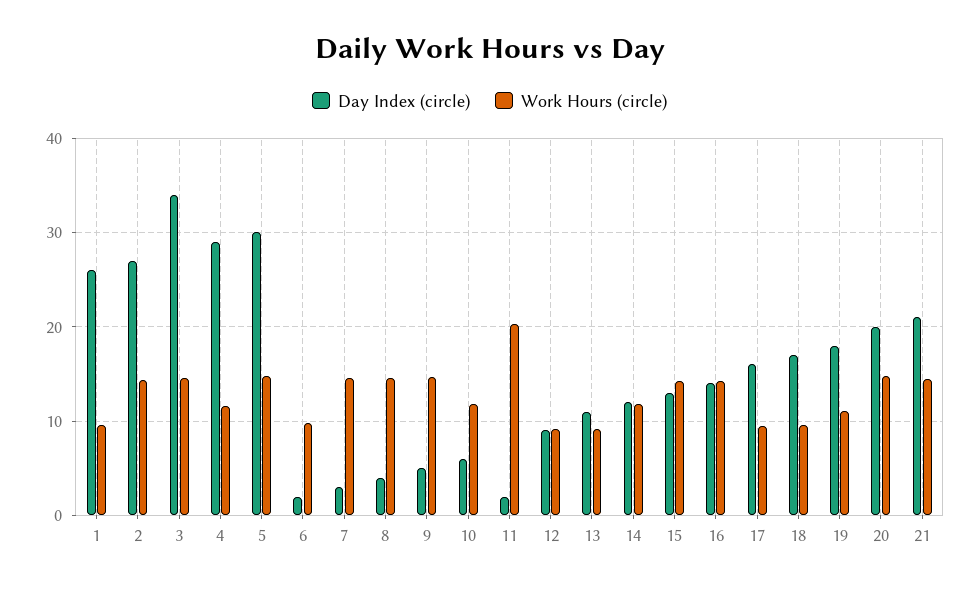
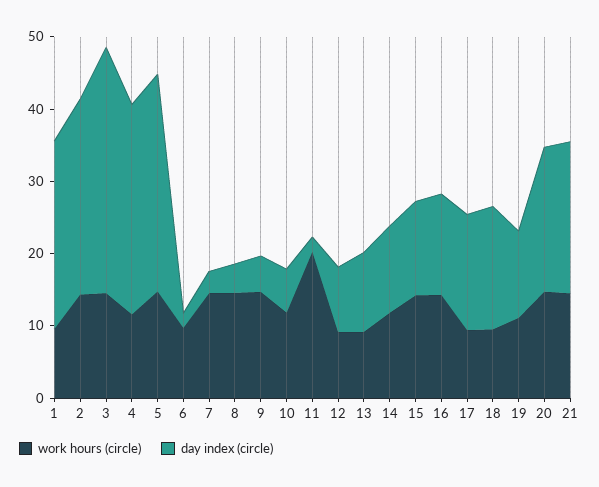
  {
    "Day Index (circle)": {
      "1": 26,
      "2": 27,
      "3": 34,
      "4": 29,
      "5": 30,
      "6": 2,
      "7": 3,
      "8": 4,
      "9": 5,
      "10": 6,
      "11": 2,
      "12": 9,
      "13": 11,
      "14": 12,
      "15": 13,
      "16": 14,
      "17": 16,
      "18": 17,
-     "19": 18,
+     "19": 12,
      "20": 20,
      "21": 21
    },
    "Work Hours (circle)": {
      "1": 10,
      "2": 14,
      "3": 15,
      "4": 12,
      "5": 15,
      "6": 10,
      "7": 15,
      "8": 15,
      "9": 15,
      "10": 12,
      "11": 20,
      "12": 9,
      "13": 9,
      "14": 12,
      "15": 14,
      "16": 14,
      "17": 9,
      "18": 10,
      "19": 11,
      "20": 15,
      "21": 15
    }
  }

